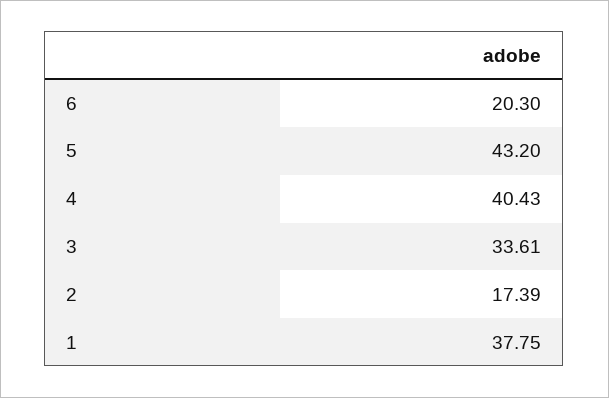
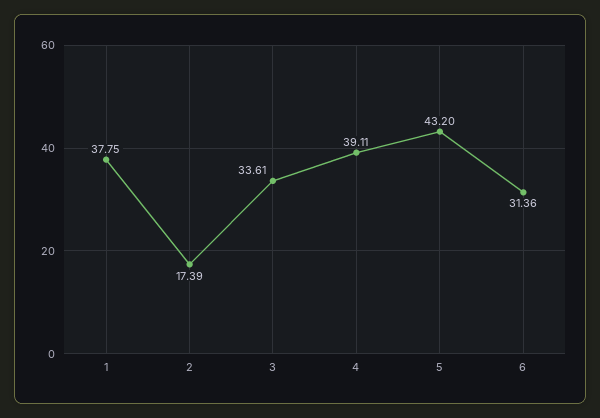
  {
-   "6": 20.3,
+   "6": 31.36,
    "5": 43.2,
-   "4": 40.43,
+   "4": 39.11,
    "3": 33.61,
    "2": 17.39,
    "1": 37.75
  }

